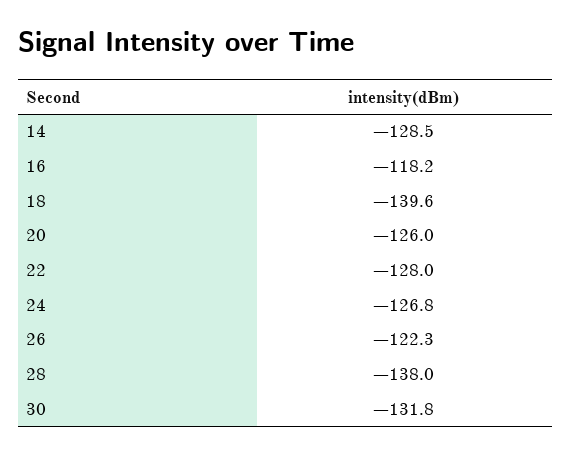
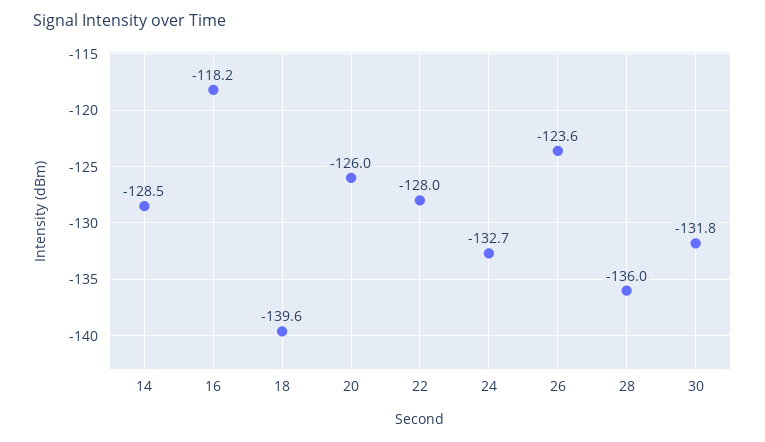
  {
    "14": -128.5,
    "16": -118.2,
    "18": -139.6,
    "20": -126,
    "22": -128,
-   "24": -126.8,
+   "24": -132.7,
-   "26": -122.3,
+   "26": -123.6,
-   "28": -138,
+   "28": -136,
    "30": -131.8
  }

